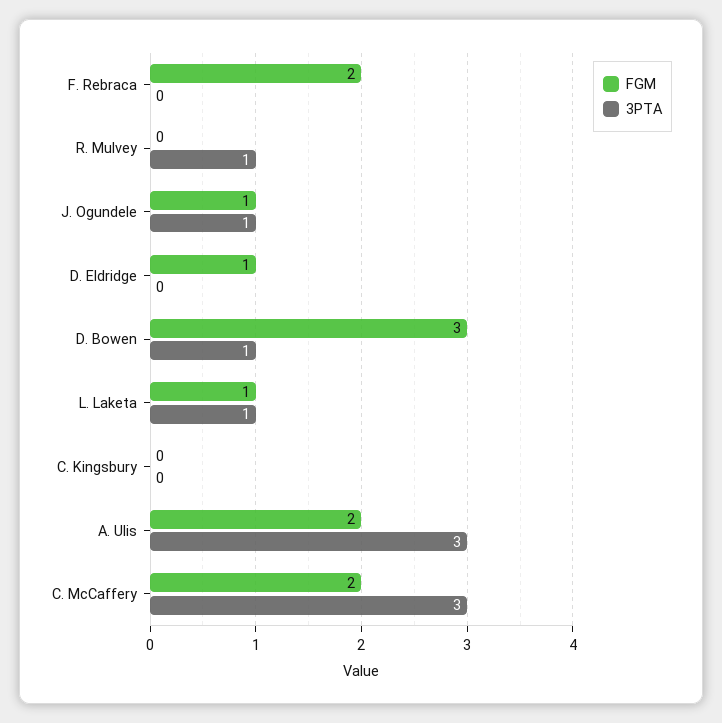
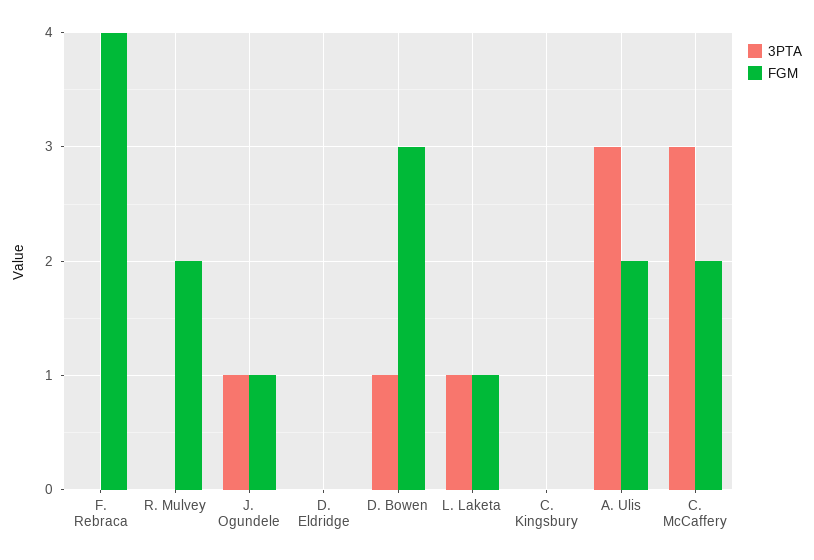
  {
    "FGM": {
-     "F. Rebraca": 2,
+     "F. Rebraca": 4,
-     "R. Mulvey": 0,
+     "R. Mulvey": 2,
      "J. Ogundele": 1,
-     "D. Eldridge": 1,
+     "D. Eldridge": 0,
      "D. Bowen": 3,
      "L. Laketa": 1,
      "C. Kingsbury": 0,
      "A. Ulis": 2,
      "C. McCaffery": 2
    },
    "3PTA": {
      "F. Rebraca": 0,
-     "R. Mulvey": 1,
+     "R. Mulvey": 0,
      "J. Ogundele": 1,
      "D. Eldridge": 0,
      "D. Bowen": 1,
      "L. Laketa": 1,
      "C. Kingsbury": 0,
      "A. Ulis": 3,
      "C. McCaffery": 3
    }
  }

